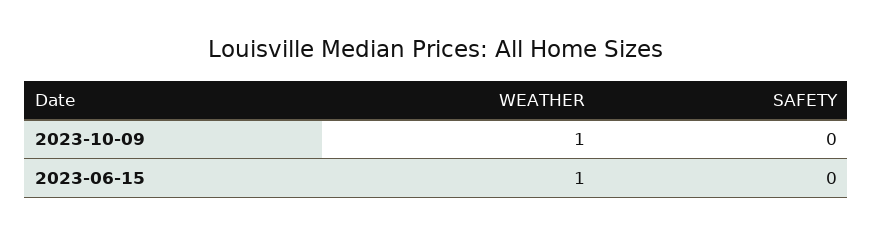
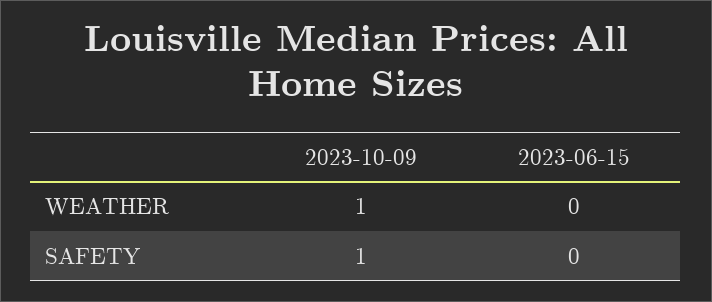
  {
    "WEATHER": {
      "2023-10-09": 1,
-     "2023-06-15": 1
+     "2023-06-15": 0
    },
    "SAFETY": {
-     "2023-10-09": 0,
+     "2023-10-09": 1,
      "2023-06-15": 0
    }
  }

